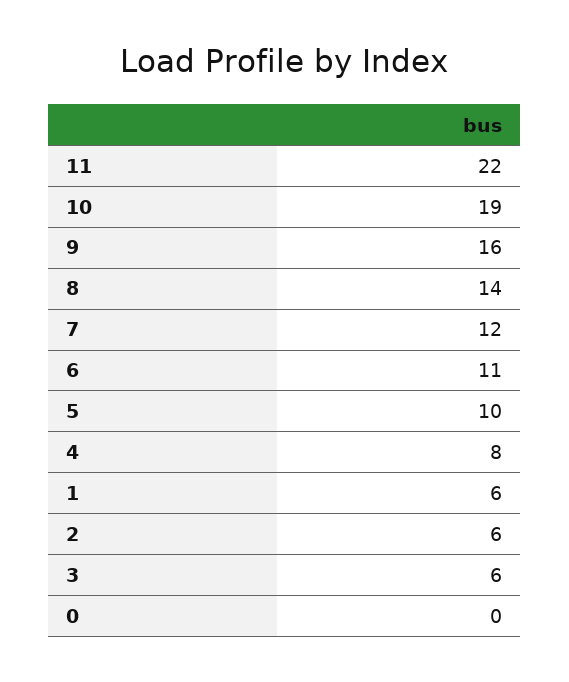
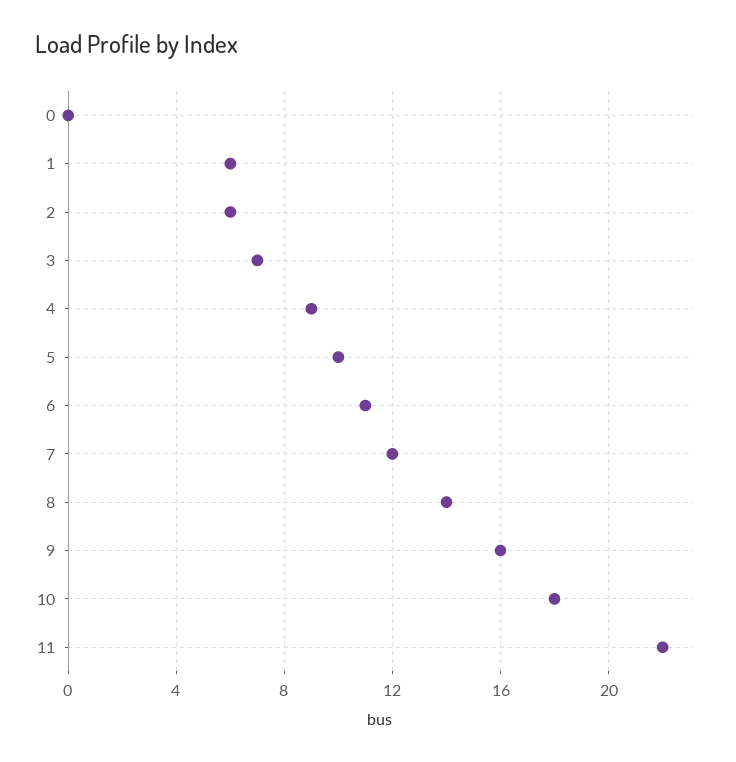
  {
    "11": 22,
-   "10": 19,
+   "10": 18,
    "9": 16,
    "8": 14,
    "7": 12,
    "6": 11,
    "5": 10,
-   "4": 8,
+   "4": 9,
    "1": 6,
    "2": 6,
-   "3": 6,
+   "3": 7,
    "0": 0
  }

